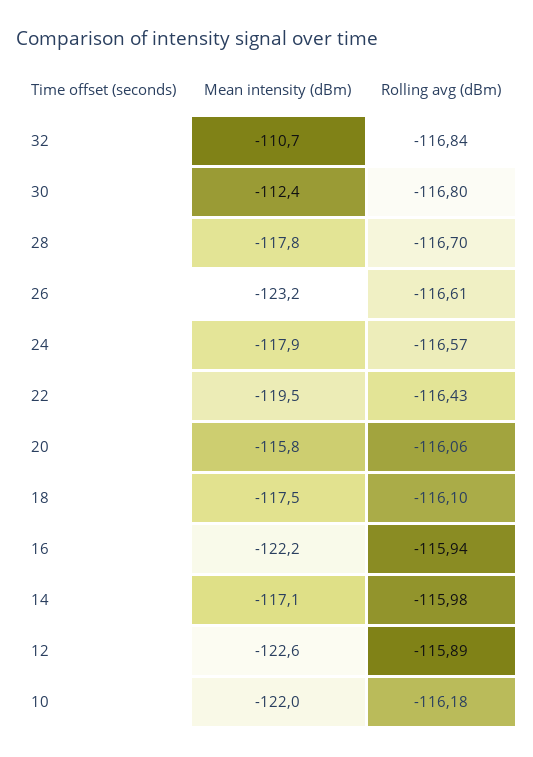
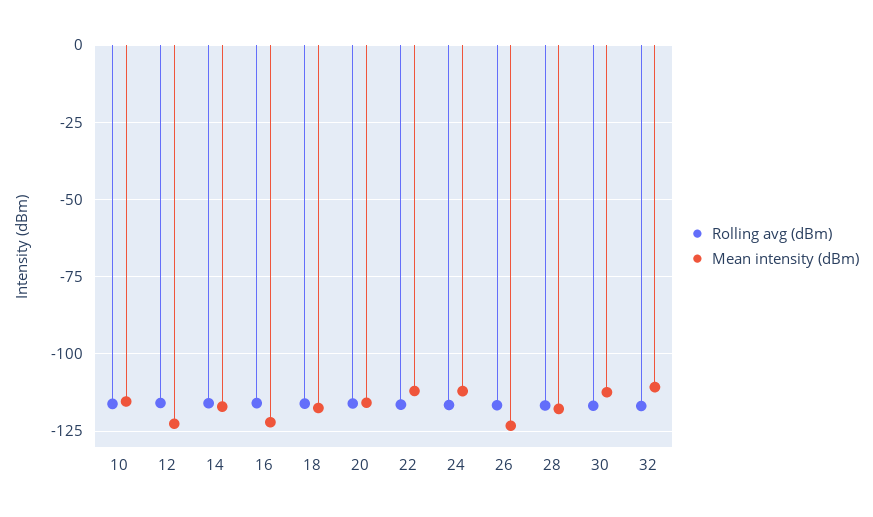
  {
    "Mean intensity (dBm)": {
      "32": -110.7,
      "30": -112.4,
      "28": -117.8,
      "26": -123.2,
-     "24": -117.9,
+     "24": -112.5,
-     "22": -119.5,
+     "22": -112.5,
      "20": -115.8,
      "18": -117.5,
      "16": -122.2,
      "14": -117.1,
      "12": -122.6,
-     "10": -122
+     "10": -115
    },
    "Rolling avg (dBm)": {
      "32": -116.84,
      "30": -116.8,
      "28": -116.7,
      "26": -116.61,
      "24": -116.57,
      "22": -116.43,
      "20": -116.06,
      "18": -116.1,
      "16": -115.94,
      "14": -115.98,
      "12": -115.89,
      "10": -116.18
    }
  }

